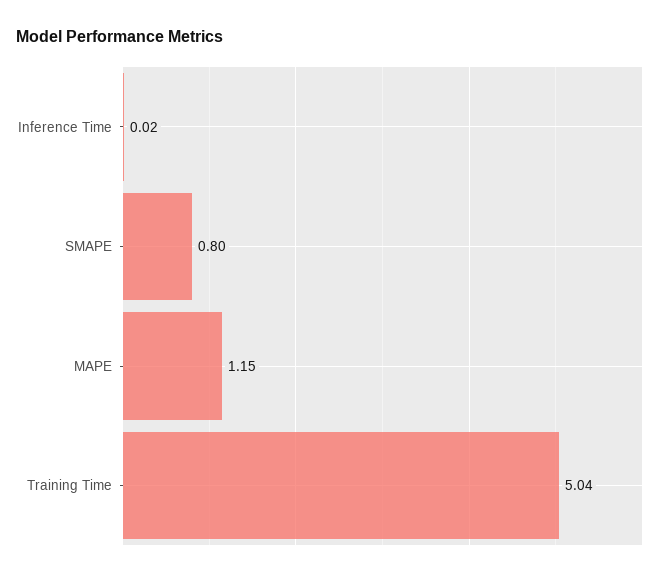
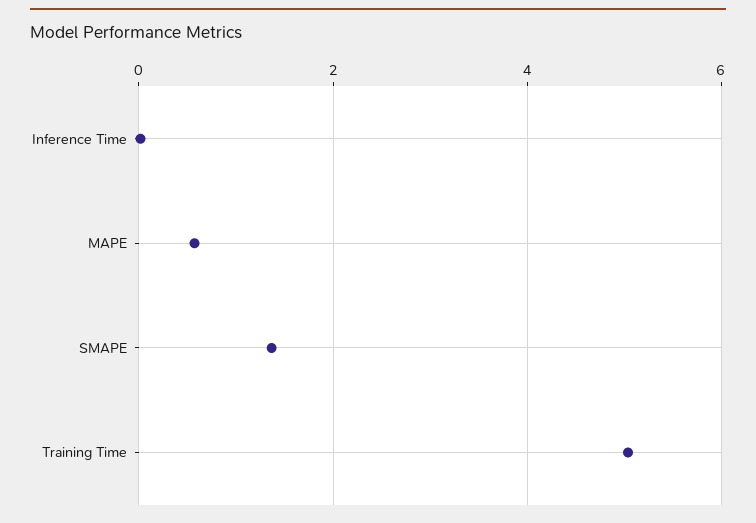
  {
    "Inference Time": 0.02,
-   "SMAPE": 0.8,
+   "SMAPE": 1.4,
-   "MAPE": 1.15,
+   "MAPE": 0.6,
    "Training Time": 5.04
  }

